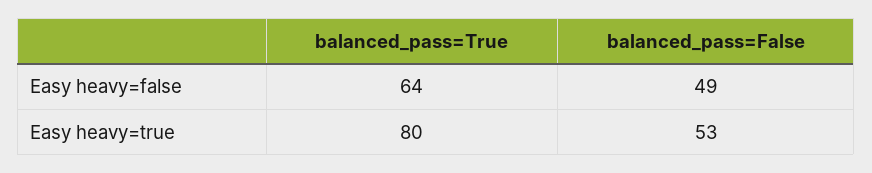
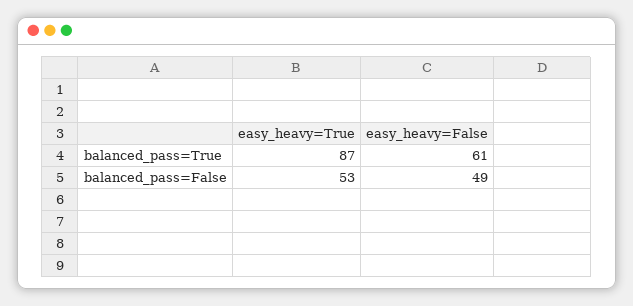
  {
    "balanced_pass=True": {
-     "Easy heavy=false": 64,
+     "Easy heavy=false": 61,
-     "Easy heavy=true": 80
+     "Easy heavy=true": 87
    },
    "balanced_pass=False": {
      "Easy heavy=false": 49,
      "Easy heavy=true": 53
    }
  }

